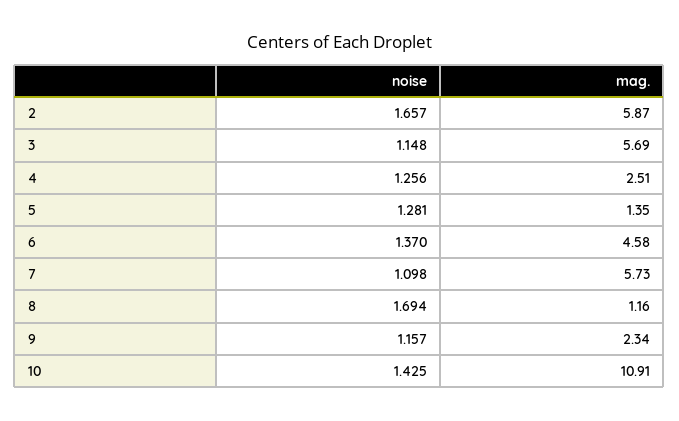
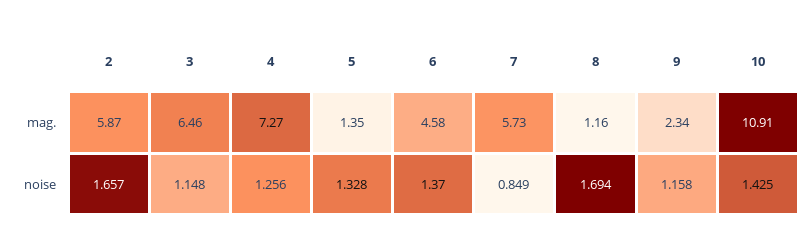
  {
    "noise": {
      "2": 1.657,
      "3": 1.148,
      "4": 1.256,
-     "5": 1.281,
+     "5": 1.328,
      "6": 1.37,
-     "7": 1.098,
+     "7": 0.849,
      "8": 1.694,
-     "9": 1.157,
+     "9": 1.158,
      "10": 1.425
    },
    "mag.": {
      "2": 5.87,
-     "3": 5.69,
+     "3": 6.46,
-     "4": 2.51,
+     "4": 7.27,
      "5": 1.35,
      "6": 4.58,
      "7": 5.73,
      "8": 1.16,
      "9": 2.34,
      "10": 10.91
    }
  }

